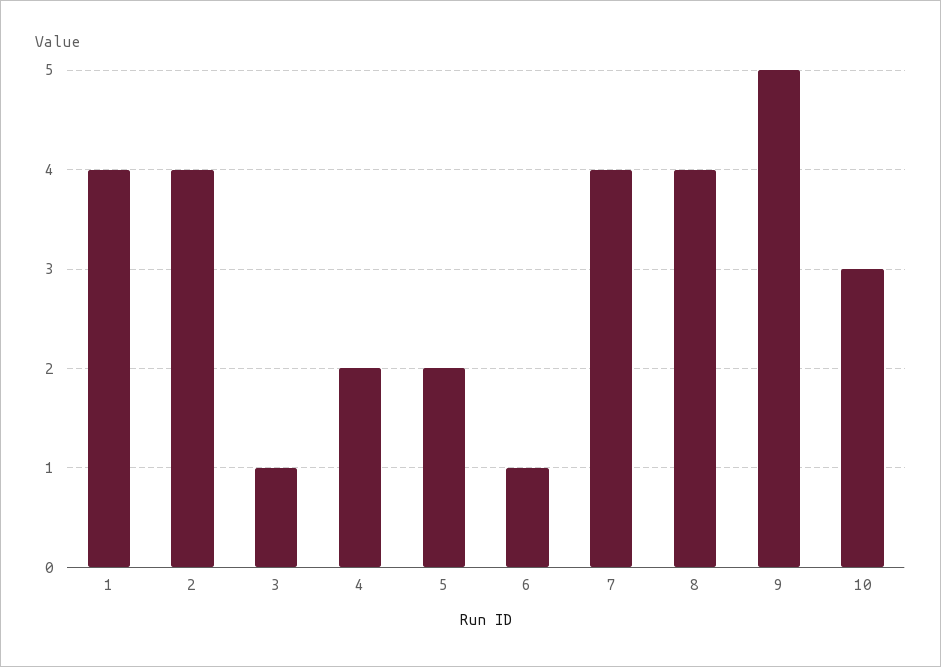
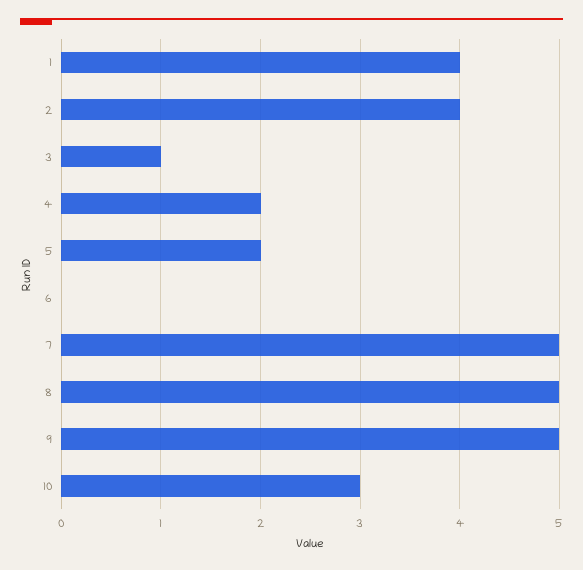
  {
    "1": 4,
    "2": 4,
    "3": 1,
    "4": 2,
    "5": 2,
-   "6": 1,
+   "6": 0,
-   "7": 4,
+   "7": 5,
-   "8": 4,
+   "8": 5,
    "9": 5,
    "10": 3
  }

